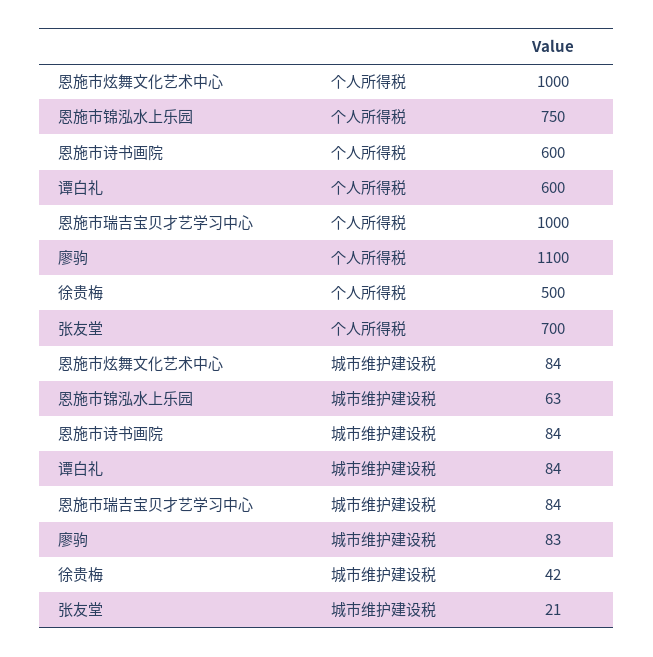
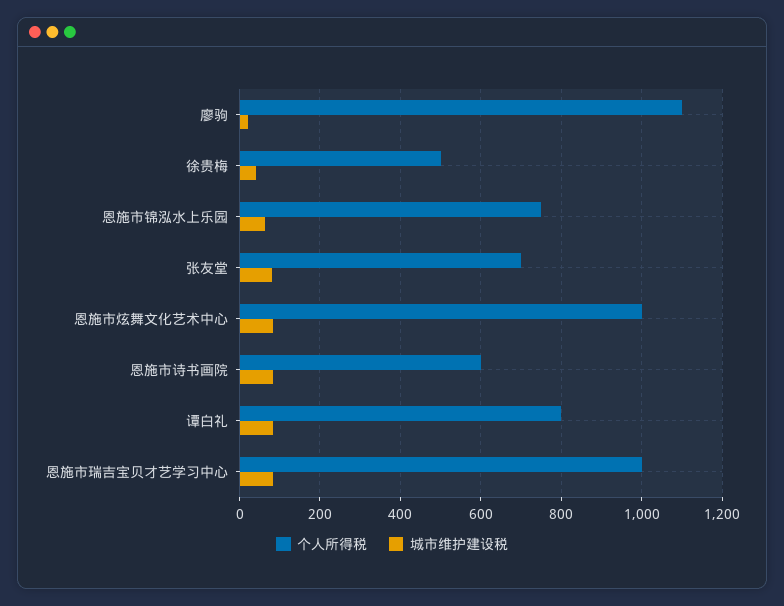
  {
    "个人所得税": {
      "恩施市炫舞文化艺术中心": 1000,
      "恩施市锦泓水上乐园": 750,
      "恩施市诗书画院": 600,
-     "谭白礼": 600,
+     "谭白礼": 800,
      "恩施市瑞吉宝贝才艺学习中心": 1000,
      "廖驹": 1100,
      "徐贵梅": 500,
      "张友堂": 700
    },
    "城市维护建设税": {
      "恩施市炫舞文化艺术中心": 84,
      "恩施市锦泓水上乐园": 63,
      "恩施市诗书画院": 84,
      "谭白礼": 84,
      "恩施市瑞吉宝贝才艺学习中心": 84,
-     "廖驹": 83,
+     "廖驹": 20,
      "徐贵梅": 42,
-     "张友堂": 21
+     "张友堂": 80
    }
  }

